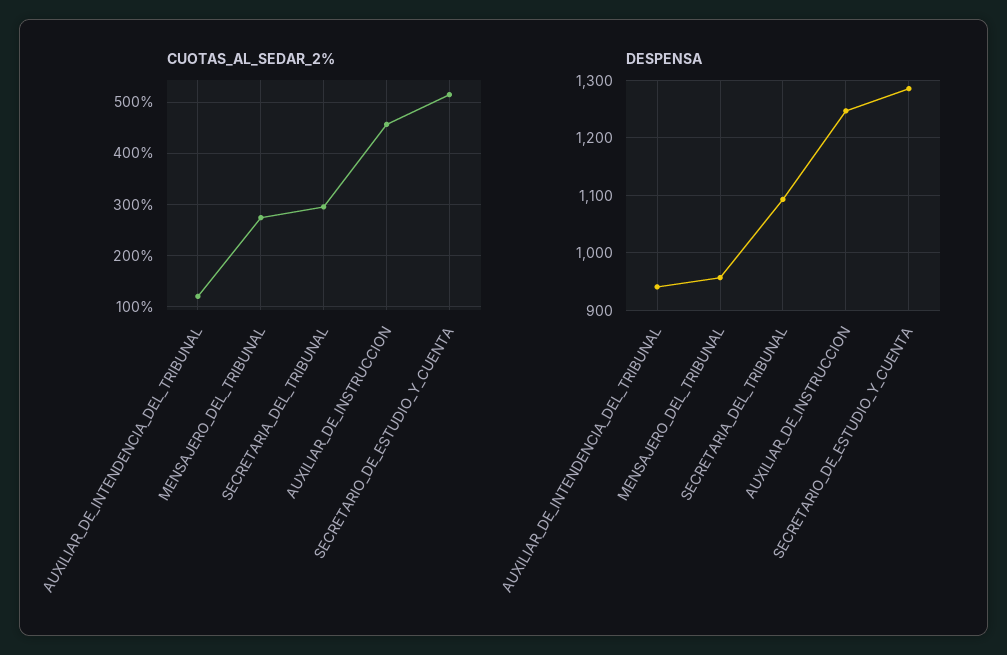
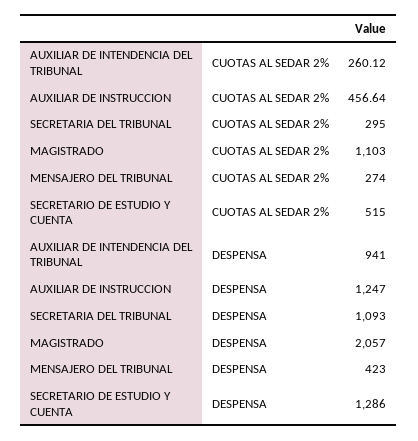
  {
    "CUOTAS_AL_SEDAR_2%": {
-     "AUXILIAR_DE_INTENDENCIA_DEL_TRIBUNAL": 120,
+     "AUXILIAR_DE_INTENDENCIA_DEL_TRIBUNAL": 260.12,
      "MENSAJERO_DEL_TRIBUNAL": 274,
      "SECRETARIA_DEL_TRIBUNAL": 295,
      "AUXILIAR_DE_INSTRUCCION": 456.64,
-     "SECRETARIO_DE_ESTUDIO_Y_CUENTA": 515
+     "SECRETARIO_DE_ESTUDIO_Y_CUENTA": 515,
+     "MAGISTRADO": 1103
    },
    "DESPENSA": {
      "AUXILIAR_DE_INTENDENCIA_DEL_TRIBUNAL": 941,
-     "MENSAJERO_DEL_TRIBUNAL": 960,
+     "MENSAJERO_DEL_TRIBUNAL": 423,
      "SECRETARIA_DEL_TRIBUNAL": 1093,
      "AUXILIAR_DE_INSTRUCCION": 1247,
-     "SECRETARIO_DE_ESTUDIO_Y_CUENTA": 1286
+     "SECRETARIO_DE_ESTUDIO_Y_CUENTA": 1286,
+     "MAGISTRADO": 2057
    }
  }

